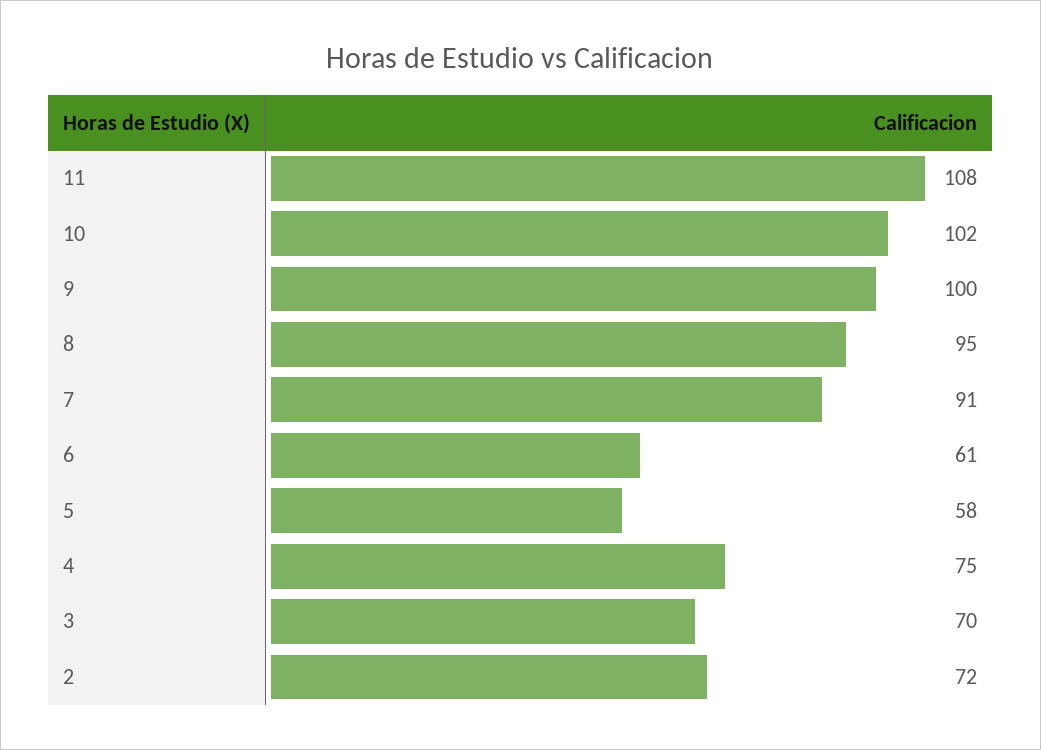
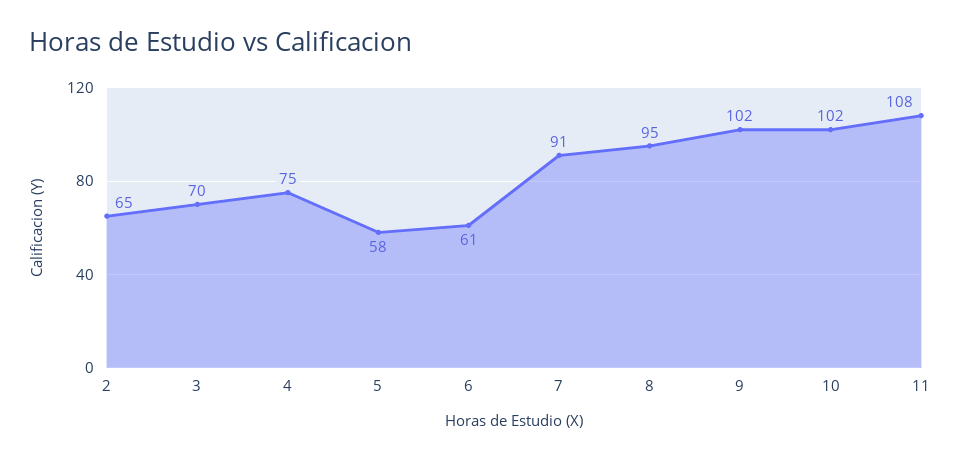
  {
    "11": 108,
    "10": 102,
-   "9": 100,
+   "9": 102,
    "8": 95,
    "7": 91,
    "6": 61,
    "5": 58,
    "4": 75,
    "3": 70,
-   "2": 72
+   "2": 65
  }

